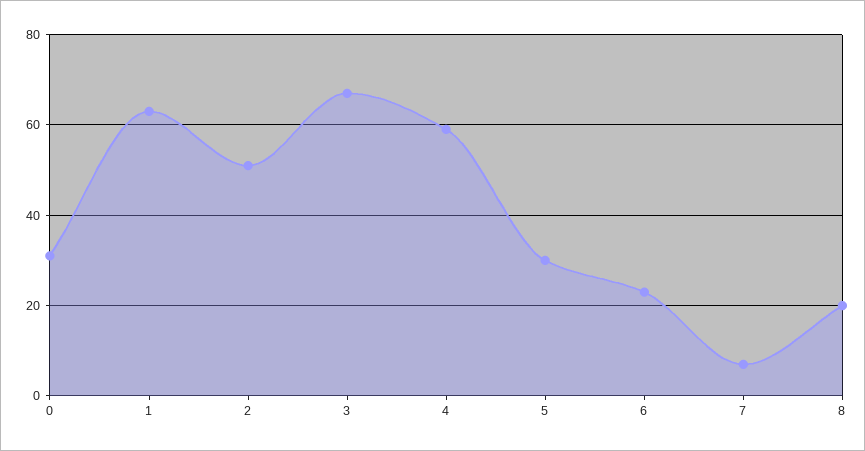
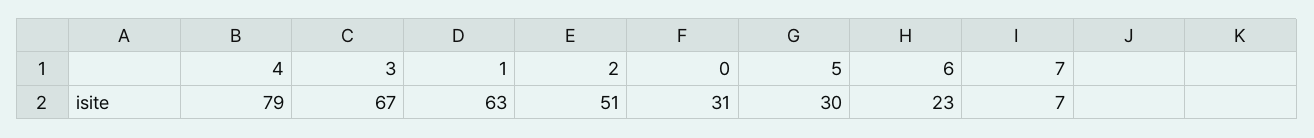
  {
    "0": 31,
    "1": 63,
    "2": 51,
    "3": 67,
-   "4": 60,
+   "4": 79,
    "5": 30,
    "6": 23,
-   "7": 7,
+   "7": 7
-   "8": 20
  }

